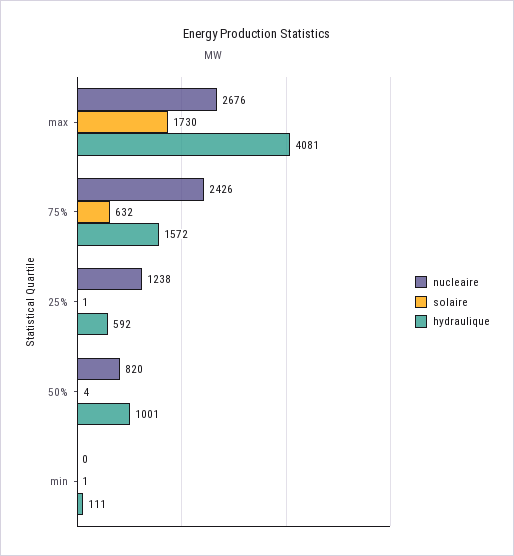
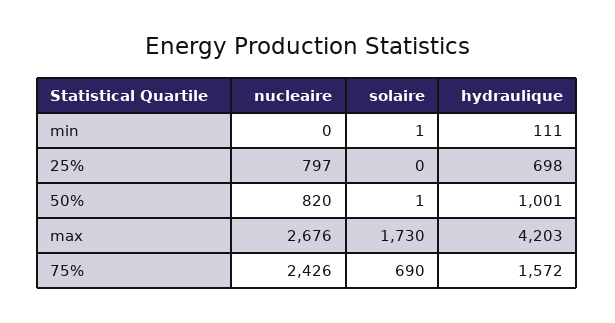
  {
    "nucleaire": {
      "max": 2676,
      "75%": 2426,
-     "25%": 1238,
+     "25%": 797,
      "50%": 820,
      "min": 0
    },
    "solaire": {
      "max": 1730,
-     "75%": 632,
+     "75%": 690,
-     "25%": 1,
+     "25%": 0,
-     "50%": 4,
+     "50%": 1,
      "min": 1
    },
    "hydraulique": {
-     "max": 4081,
+     "max": 4203,
      "75%": 1572,
-     "25%": 592,
+     "25%": 698,
      "50%": 1001,
      "min": 111
    }
  }

